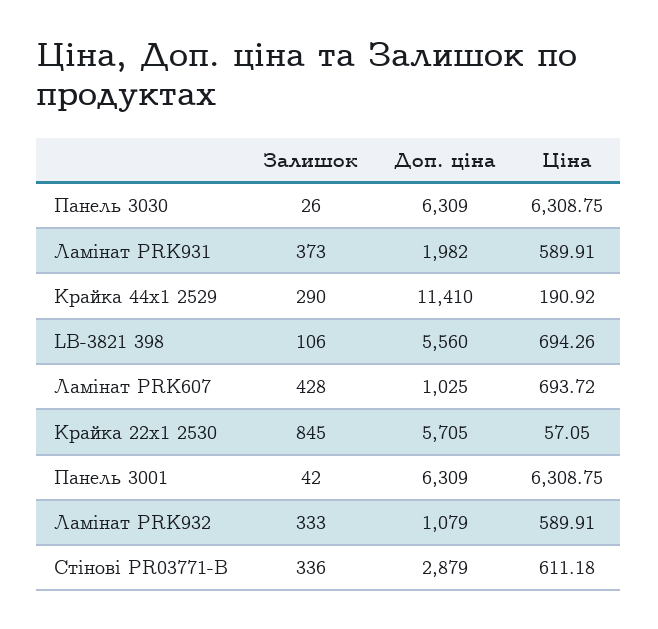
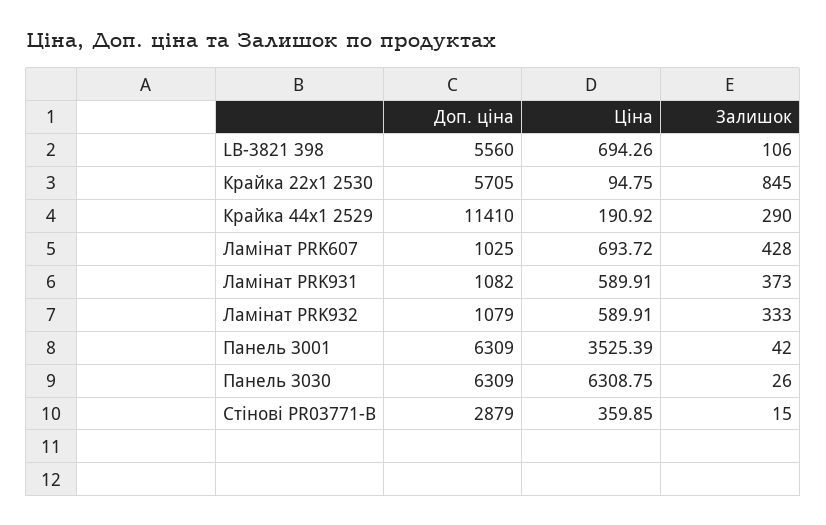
  {
    "Залишок": {
      "Панель 3030": 26,
      "Ламінат PRK931": 373,
      "Крайка 44x1 2529": 290,
      "LB-3821 398": 106,
      "Ламінат PRK607": 428,
      "Крайка 22x1 2530": 845,
      "Панель 3001": 42,
      "Ламінат PRK932": 333,
-     "Стінові PR03771-B": 336
+     "Стінові PR03771-B": 15
    },
    "Доп. ціна": {
      "Панель 3030": 6309,
-     "Ламінат PRK931": 1982,
+     "Ламінат PRK931": 1082,
      "Крайка 44x1 2529": 11410,
      "LB-3821 398": 5560,
      "Ламінат PRK607": 1025,
      "Крайка 22x1 2530": 5705,
      "Панель 3001": 6309,
      "Ламінат PRK932": 1079,
      "Стінові PR03771-B": 2879
    },
    "Ціна": {
      "Панель 3030": 6308.75,
      "Ламінат PRK931": 589.91,
      "Крайка 44x1 2529": 190.92,
      "LB-3821 398": 694.26,
      "Ламінат PRK607": 693.72,
-     "Крайка 22x1 2530": 57.05,
+     "Крайка 22x1 2530": 94.75,
-     "Панель 3001": 6308.75,
+     "Панель 3001": 3525.39,
      "Ламінат PRK932": 589.91,
-     "Стінові PR03771-B": 611.18
+     "Стінові PR03771-B": 359.85
    }
  }

